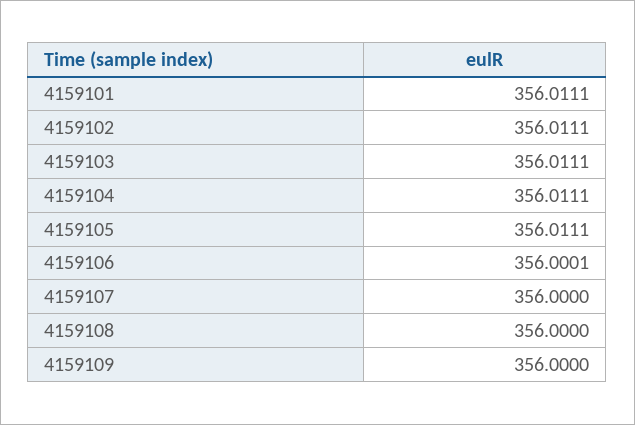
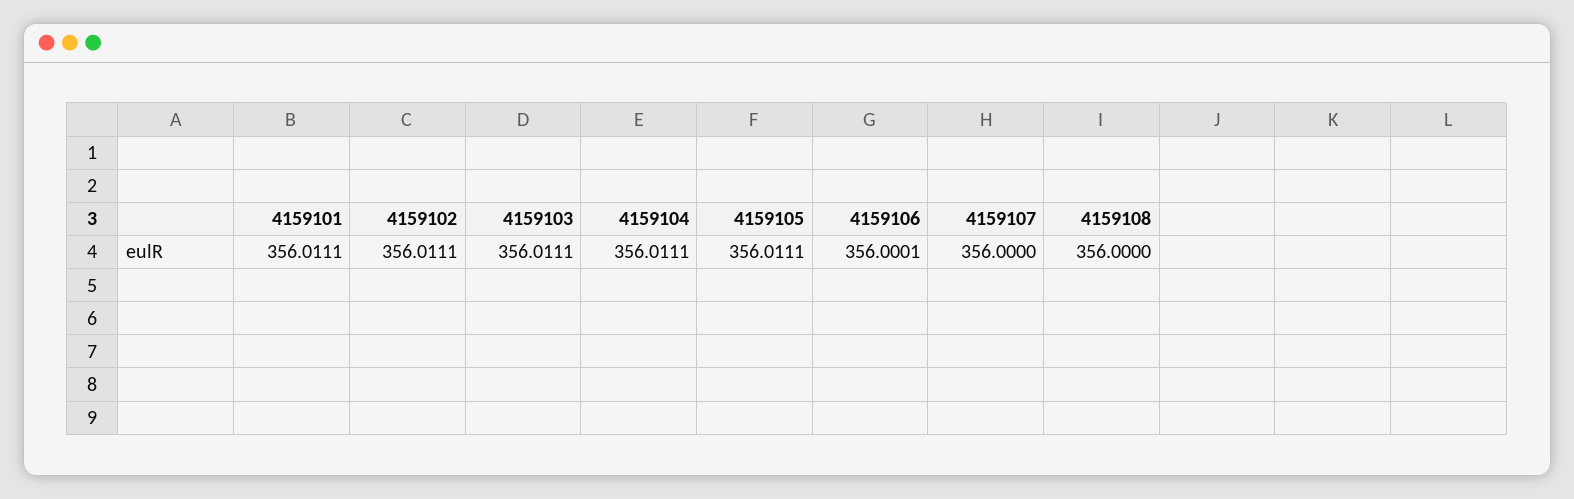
  {
    "4159101": 356.0111,
    "4159102": 356.0111,
    "4159103": 356.0111,
    "4159104": 356.0111,
    "4159105": 356.0111,
    "4159106": 356.0001,
    "4159107": 356,
-   "4159108": 356,
+   "4159108": 356
-   "4159109": 356
  }

